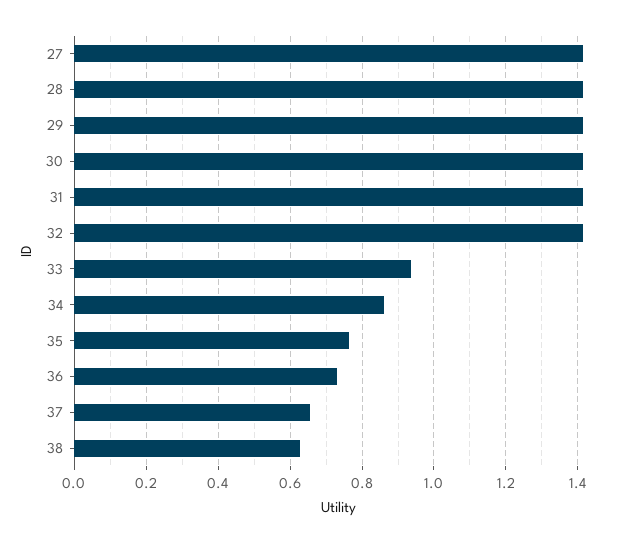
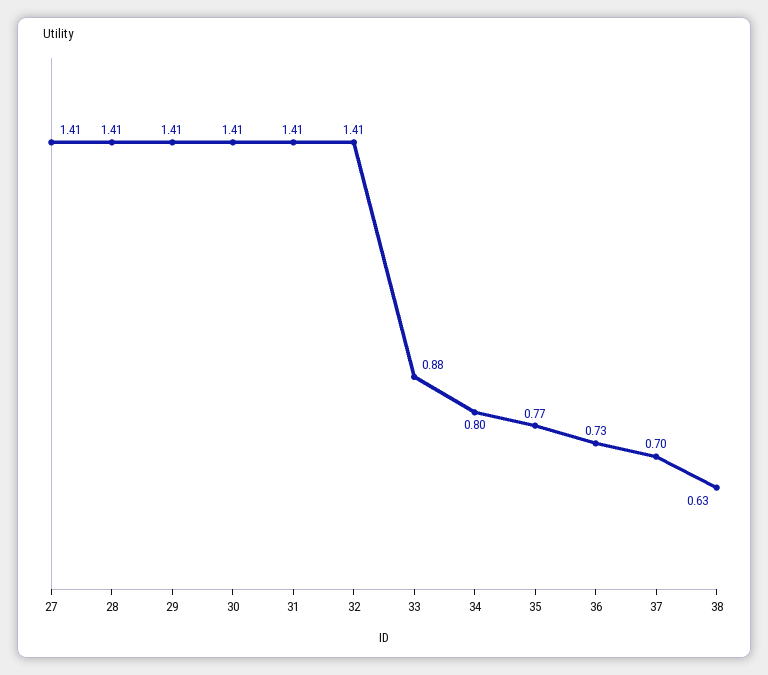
  {
    "27": 1.41,
    "28": 1.41,
    "29": 1.41,
    "30": 1.41,
    "31": 1.41,
    "32": 1.41,
-   "33": 0.94,
+   "33": 0.88,
-   "34": 0.86,
+   "34": 0.8,
    "35": 0.77,
    "36": 0.73,
-   "37": 0.66,
+   "37": 0.7,
    "38": 0.63
  }

